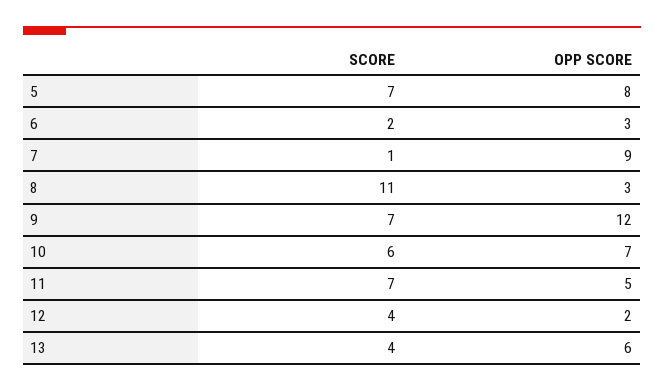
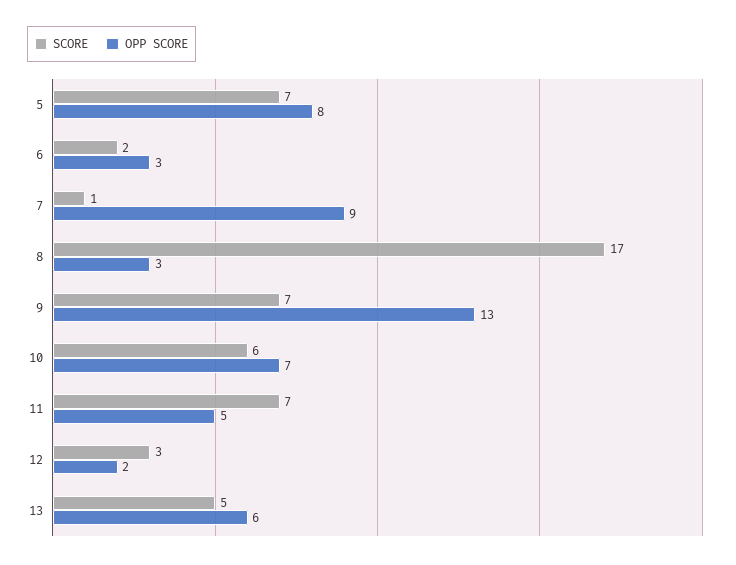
  {
    "SCORE": {
      "5": 7,
      "6": 2,
      "7": 1,
-     "8": 11,
+     "8": 17,
      "9": 7,
      "10": 6,
      "11": 7,
-     "12": 4,
+     "12": 3,
-     "13": 4
+     "13": 5
    },
    "OPP SCORE": {
      "5": 8,
      "6": 3,
      "7": 9,
      "8": 3,
-     "9": 12,
+     "9": 13,
      "10": 7,
      "11": 5,
      "12": 2,
      "13": 6
    }
  }

